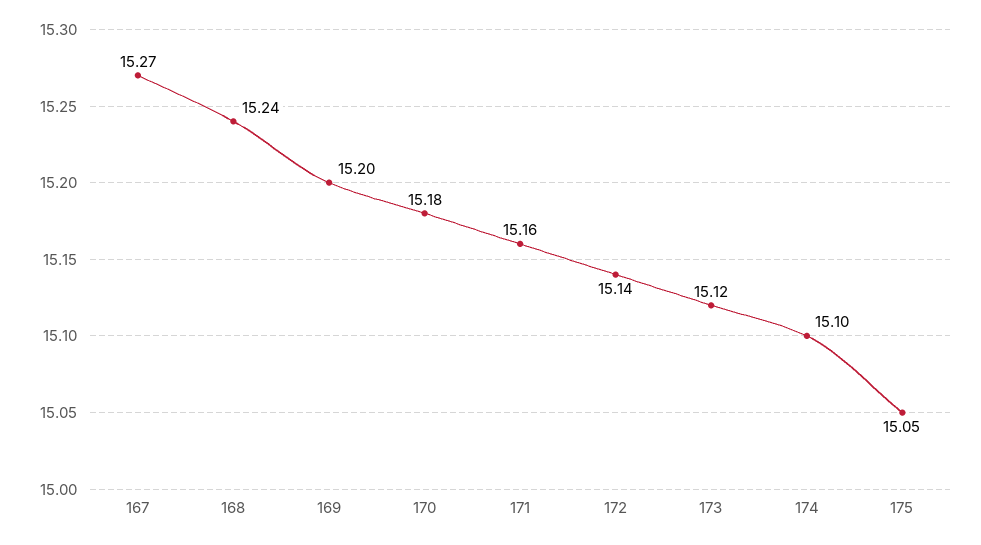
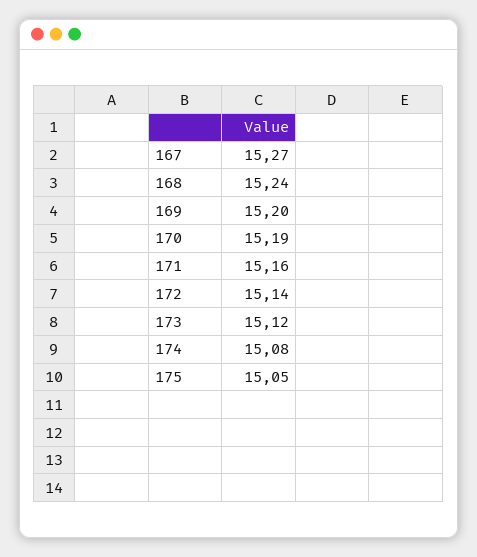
  {
    "167": 15.27,
    "168": 15.24,
    "169": 15.2,
-   "170": 15.18,
+   "170": 15.19,
    "171": 15.16,
    "172": 15.14,
    "173": 15.12,
-   "174": 15.1,
+   "174": 15.08,
    "175": 15.05
  }

